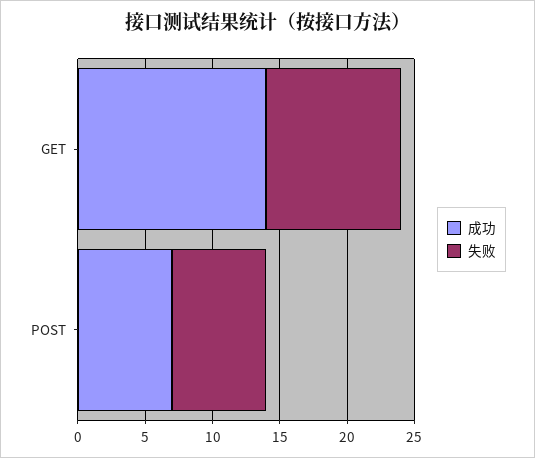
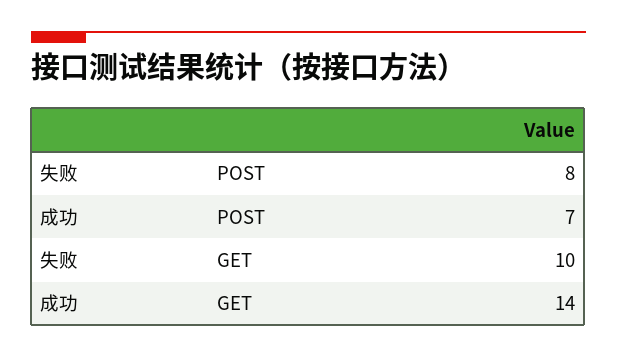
  {
    "成功": {
      "GET": 14,
      "POST": 7
    },
    "失败": {
      "GET": 10,
-     "POST": 7
+     "POST": 8
    }
  }

